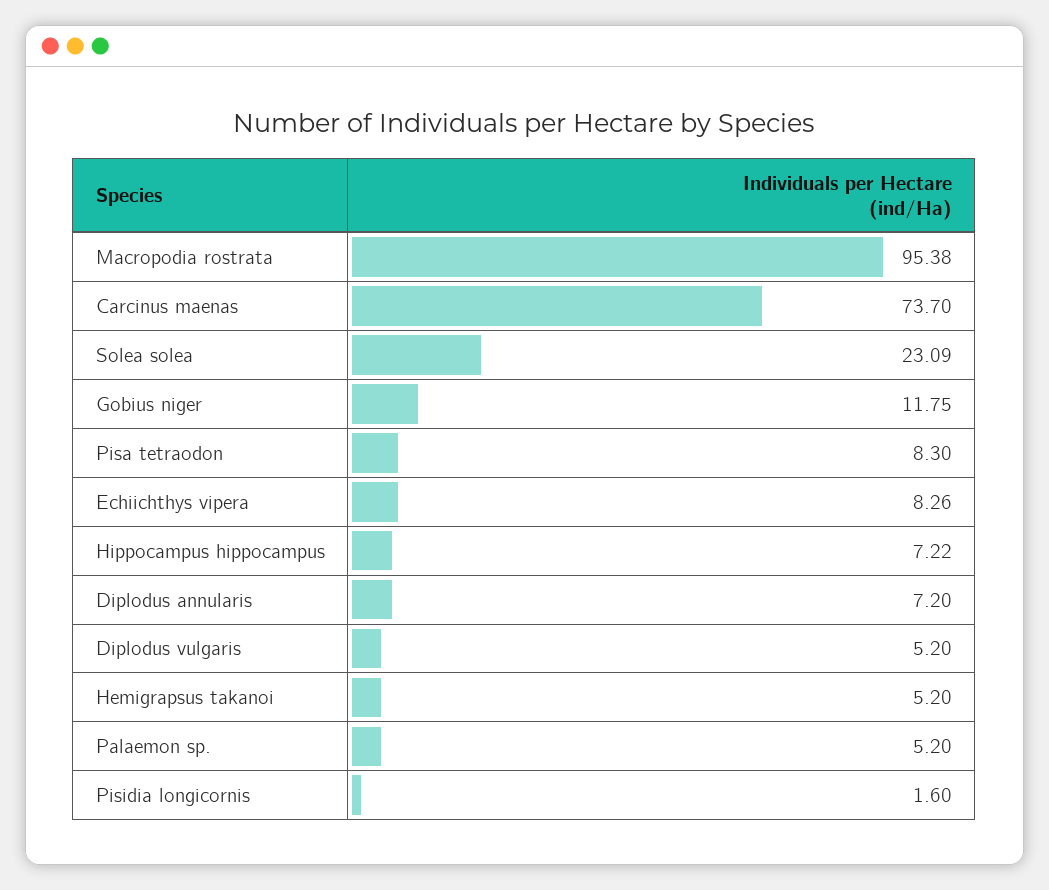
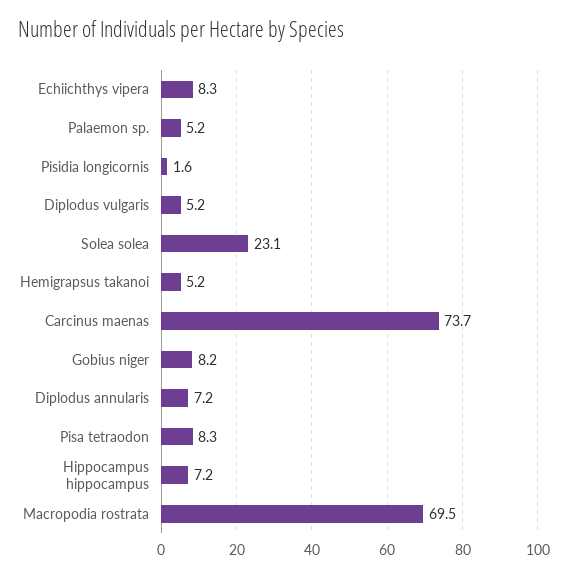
  {
-   "Macropodia rostrata": 95.38,
+   "Macropodia rostrata": 69.5,
    "Carcinus maenas": 73.7,
    "Solea solea": 23.09,
-   "Gobius niger": 11.75,
+   "Gobius niger": 8.2,
    "Pisa tetraodon": 8.3,
    "Echiichthys vipera": 8.26,
    "Hippocampus hippocampus": 7.22,
    "Diplodus annularis": 7.2,
    "Diplodus vulgaris": 5.2,
    "Hemigrapsus takanoi": 5.2,
    "Palaemon sp.": 5.2,
    "Pisidia longicornis": 1.6
  }

